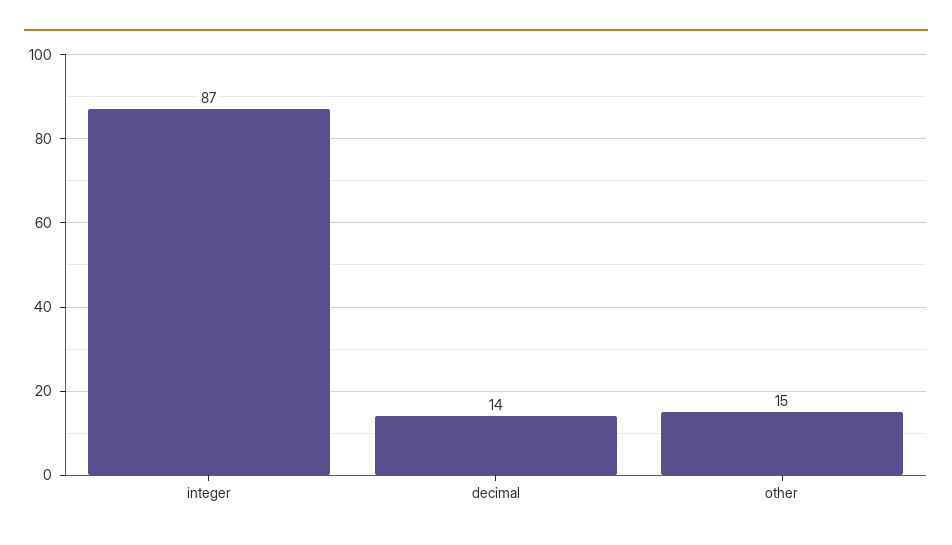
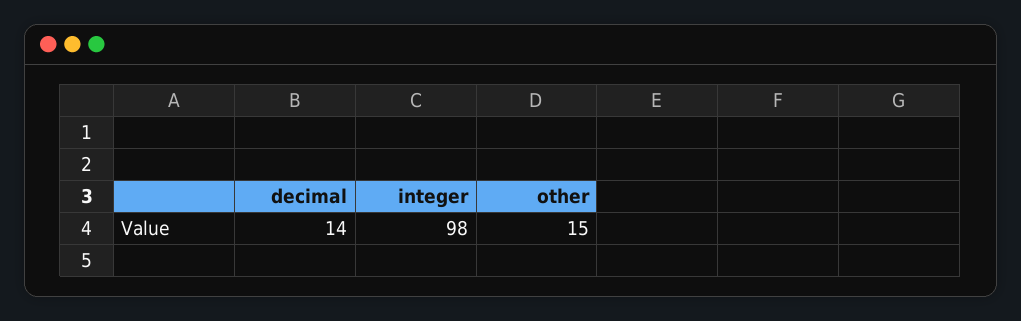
  {
-   "integer": 87,
+   "integer": 98,
    "decimal": 14,
    "other": 15
  }

